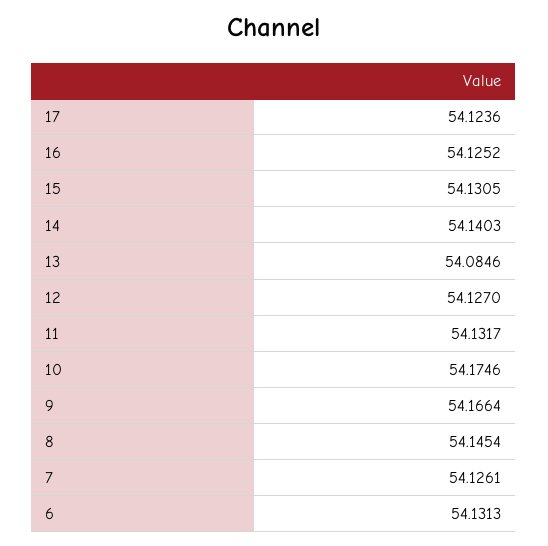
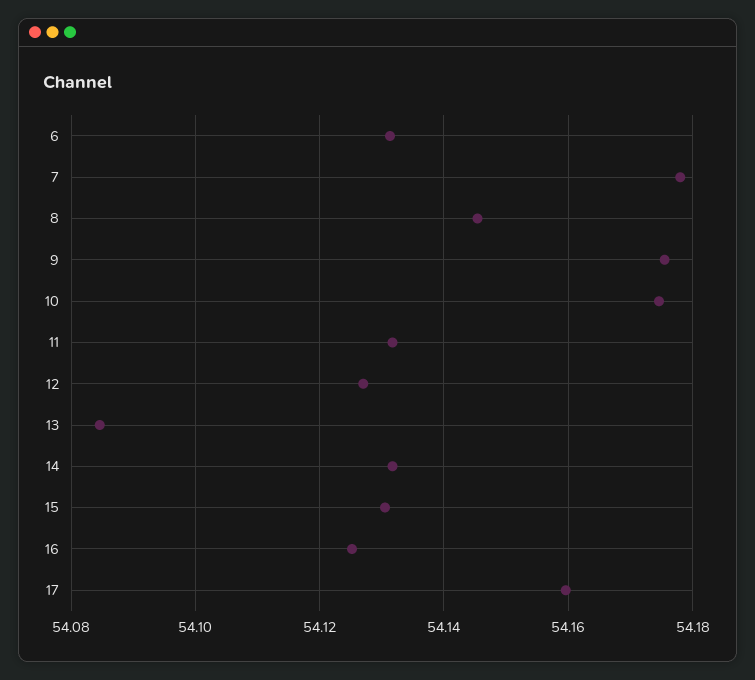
  {
-   "17": 54.1236,
+   "17": 54.16,
    "16": 54.1252,
    "15": 54.1305,
-   "14": 54.1403,
+   "14": 54.132,
    "13": 54.0846,
    "12": 54.127,
    "11": 54.1317,
    "10": 54.1746,
-   "9": 54.1664,
+   "9": 54.176,
    "8": 54.1454,
-   "7": 54.1261,
+   "7": 54.178,
    "6": 54.1313
  }

